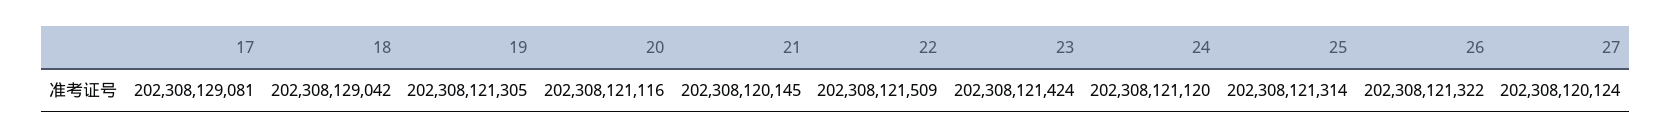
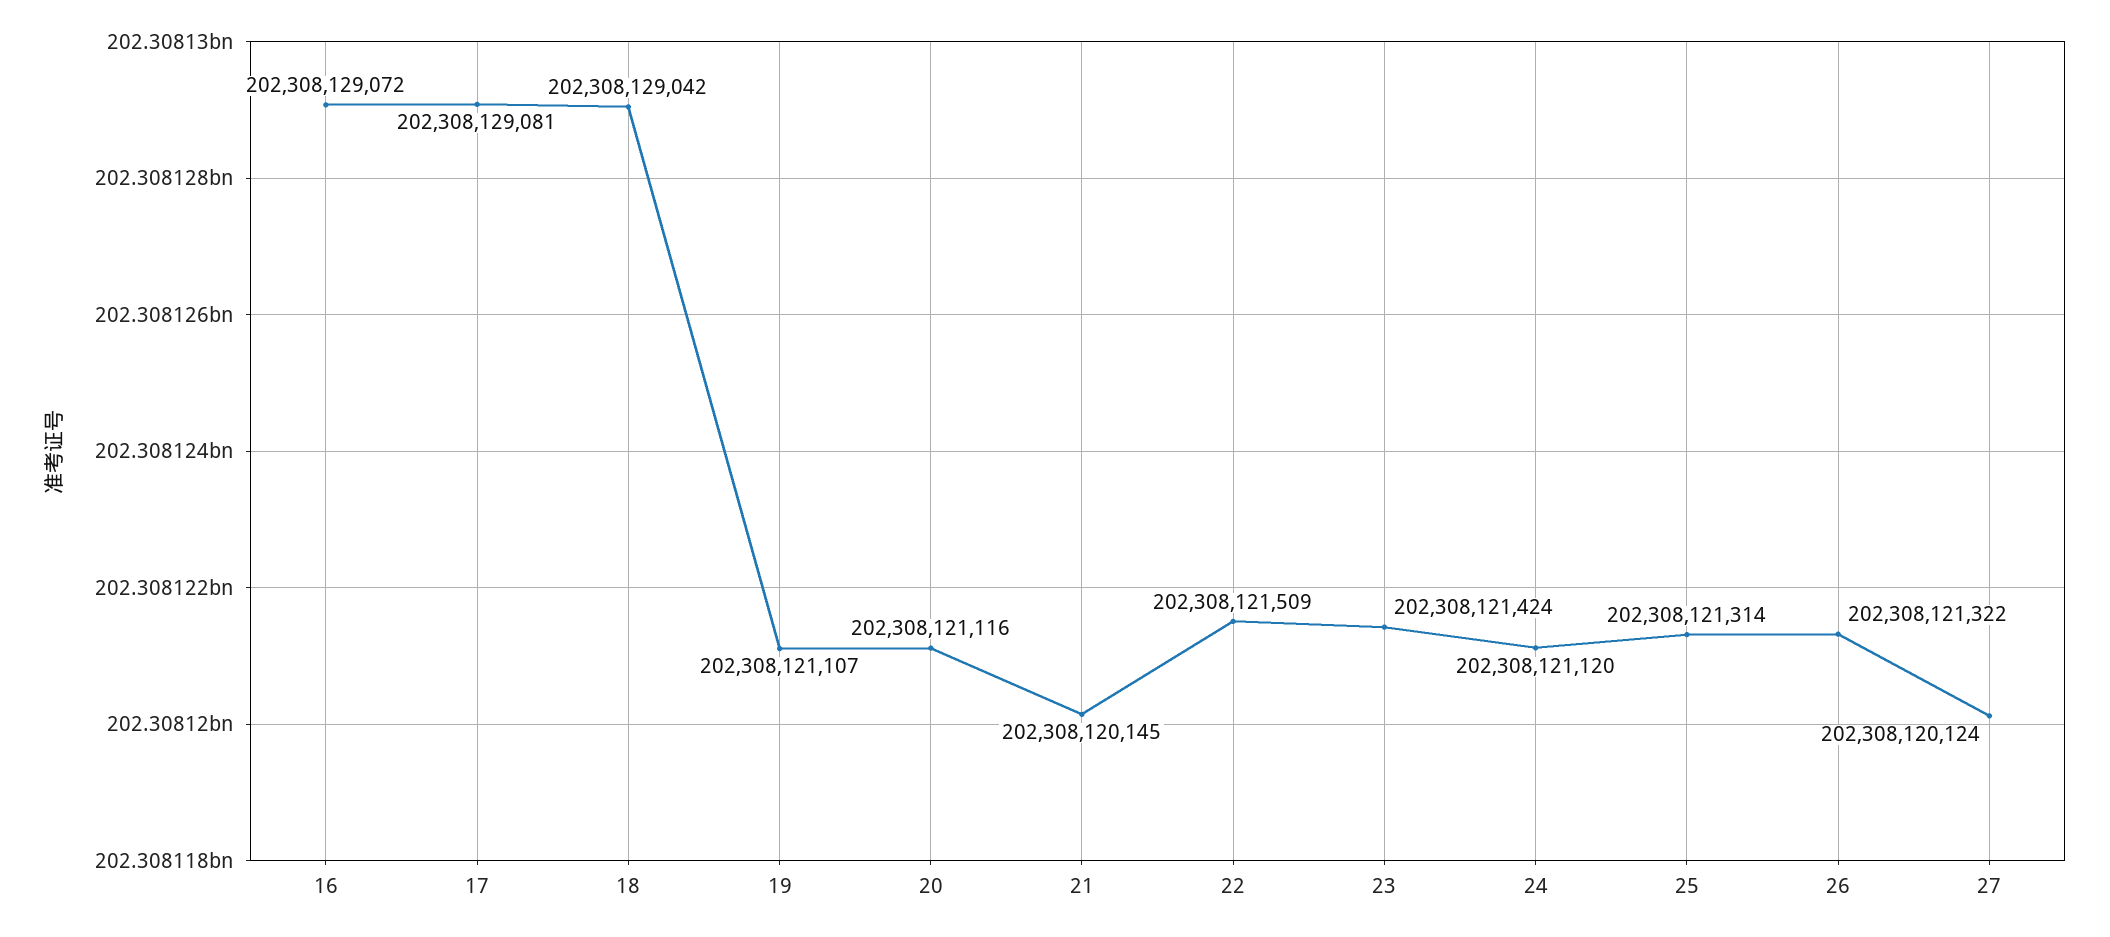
  {
    "17": 202308129081,
    "18": 202308129042,
-   "19": 202308121305,
+   "19": 202308121107,
    "20": 202308121116,
    "21": 202308120145,
    "22": 202308121509,
    "23": 202308121424,
    "24": 202308121120,
    "25": 202308121314,
    "26": 202308121322,
-   "27": 202308120124
+   "27": 202308120124,
+   "16": 202308129072
  }

